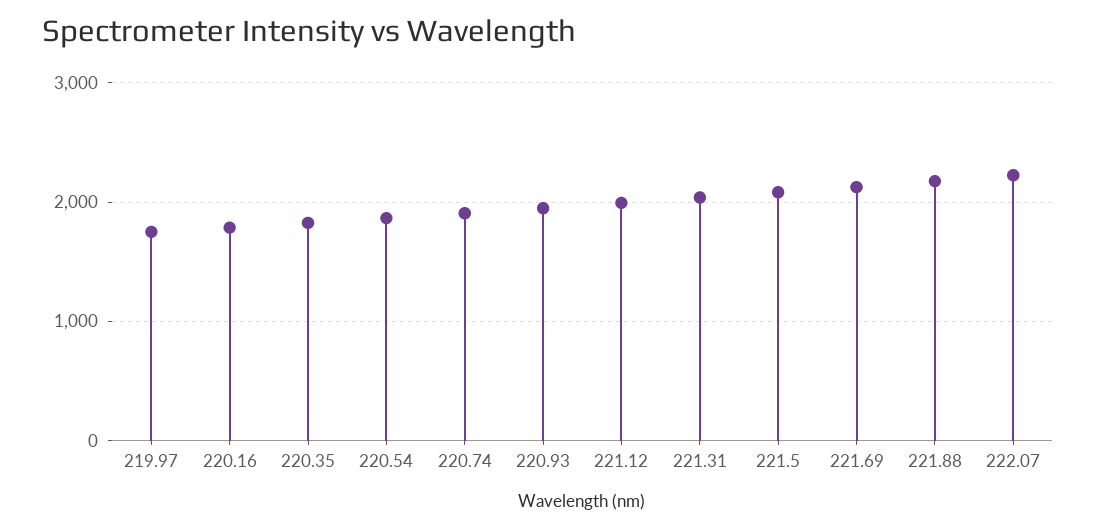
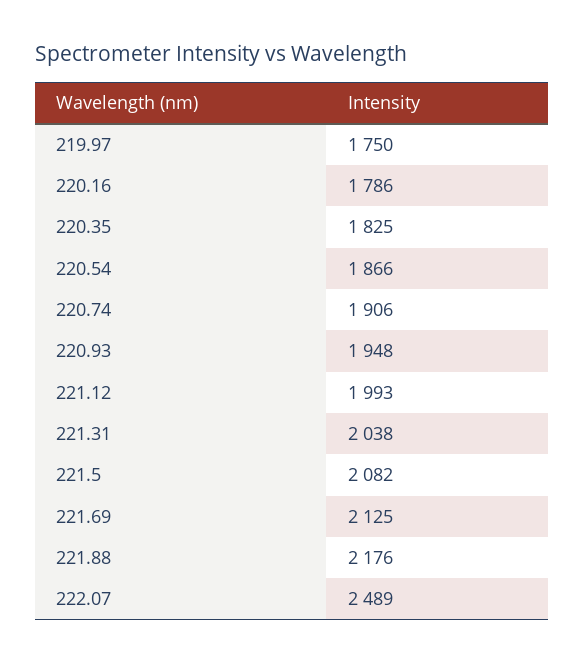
  {
    "219.97": 1750,
    "220.16": 1786,
    "220.35": 1825,
    "220.54": 1866,
    "220.74": 1906,
    "220.93": 1948,
    "221.12": 1993,
    "221.31": 2038,
    "221.5": 2082,
    "221.69": 2125,
    "221.88": 2176,
-   "222.07": 2200
+   "222.07": 2489
  }

